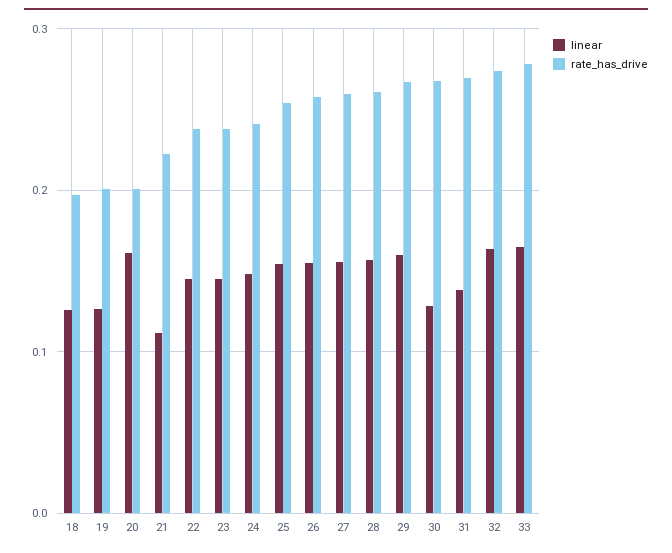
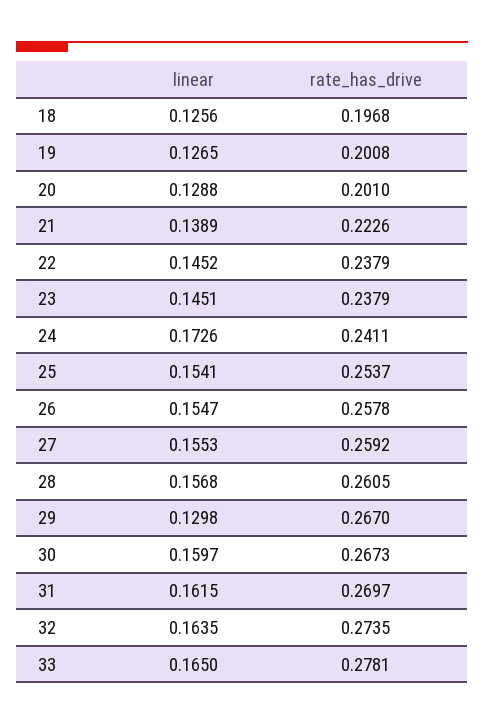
  {
    "linear": {
      "18": 0.1256,
      "19": 0.1265,
-     "20": 0.16,
+     "20": 0.1288,
-     "21": 0.11,
+     "21": 0.1389,
      "22": 0.1452,
      "23": 0.1451,
-     "24": 0.15,
+     "24": 0.1726,
      "25": 0.1541,
      "26": 0.1547,
      "27": 0.1553,
      "28": 0.1568,
-     "29": 0.16,
+     "29": 0.1298,
-     "30": 0.13,
+     "30": 0.1597,
-     "31": 0.14,
+     "31": 0.1615,
      "32": 0.1635,
      "33": 0.165
    },
    "rate_has_drive": {
      "18": 0.1968,
      "19": 0.2008,
      "20": 0.201,
      "21": 0.2226,
      "22": 0.2379,
      "23": 0.2379,
      "24": 0.2411,
      "25": 0.2537,
      "26": 0.2578,
      "27": 0.2592,
      "28": 0.2605,
      "29": 0.267,
      "30": 0.2673,
      "31": 0.2697,
      "32": 0.2735,
      "33": 0.2781
    }
  }

